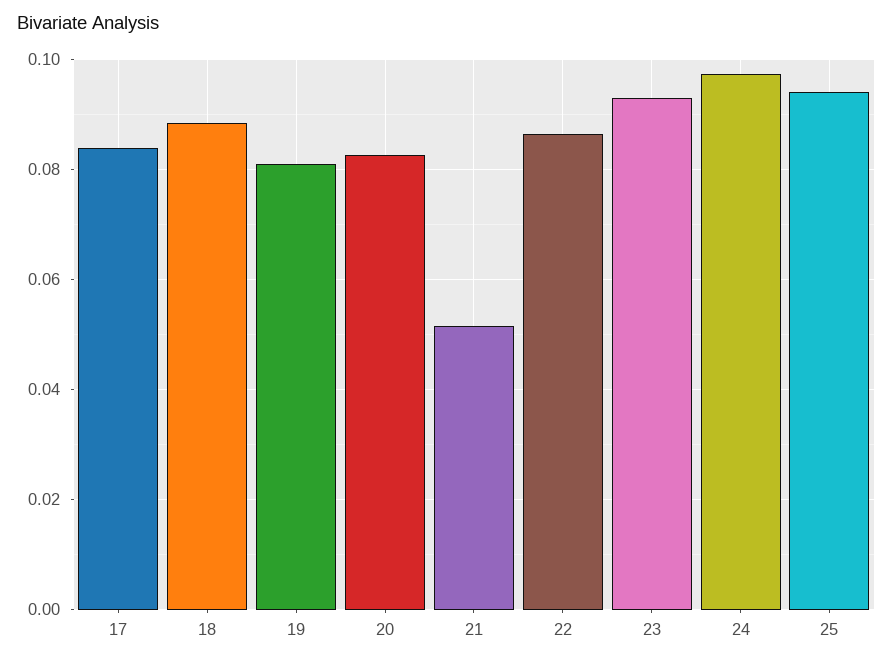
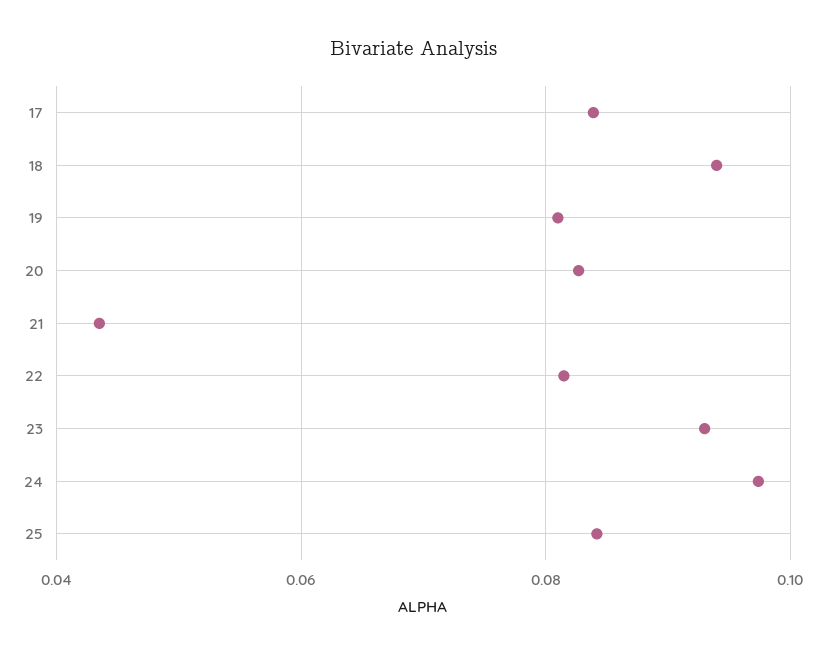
  {
    "17": 0.084,
-   "18": 0.088,
+   "18": 0.094,
    "19": 0.082,
    "20": 0.082,
-   "21": 0.052,
+   "21": 0.044,
-   "22": 0.086,
+   "22": 0.082,
    "23": 0.094,
    "24": 0.098,
-   "25": 0.094
+   "25": 0.084
  }

